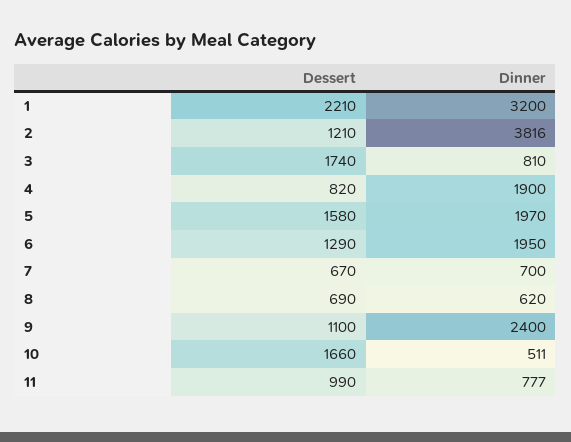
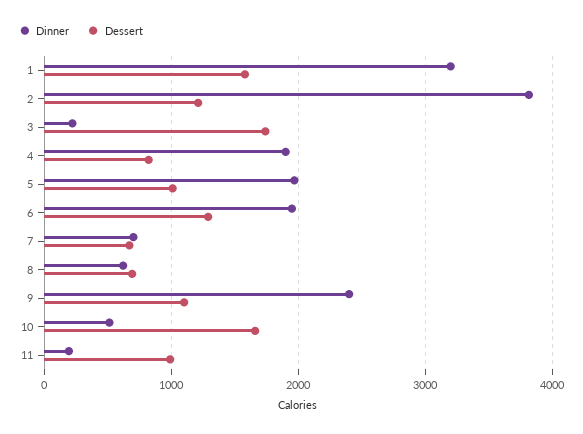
  {
    "Dessert": {
-     "1": 2210,
+     "1": 1600,
      "2": 1210,
      "3": 1740,
      "4": 820,
-     "5": 1580,
+     "5": 1000,
      "6": 1290,
      "7": 670,
      "8": 690,
      "9": 1100,
      "10": 1660,
      "11": 990
    },
    "Dinner": {
      "1": 3200,
      "2": 3816,
-     "3": 810,
+     "3": 200,
      "4": 1900,
      "5": 1970,
      "6": 1950,
      "7": 700,
      "8": 620,
      "9": 2400,
      "10": 511,
-     "11": 777
+     "11": 200
    }
  }

